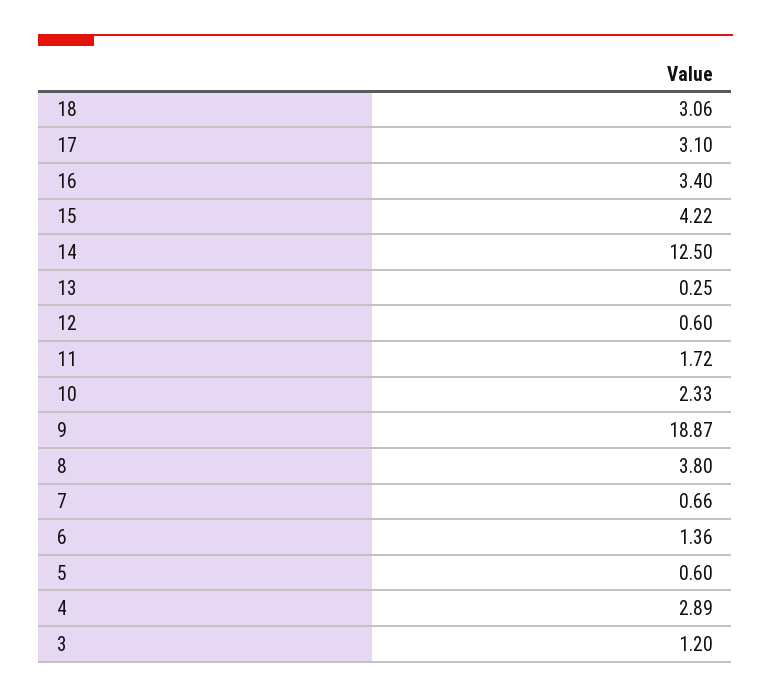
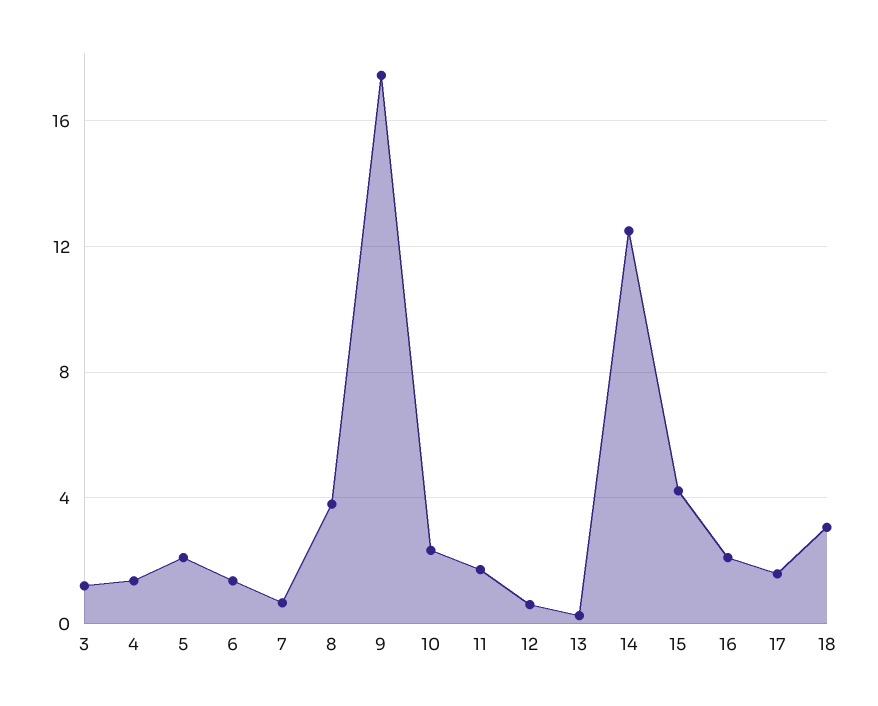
  {
    "18": 3.06,
-   "17": 3.1,
+   "17": 1.5,
-   "16": 3.4,
+   "16": 2,
    "15": 4.22,
    "14": 12.5,
    "13": 0.25,
    "12": 0.6,
    "11": 1.72,
    "10": 2.33,
-   "9": 18.87,
+   "9": 17.5,
    "8": 3.8,
    "7": 0.66,
    "6": 1.36,
-   "5": 0.6,
+   "5": 2,
-   "4": 2.89,
+   "4": 1.5,
    "3": 1.2
  }

